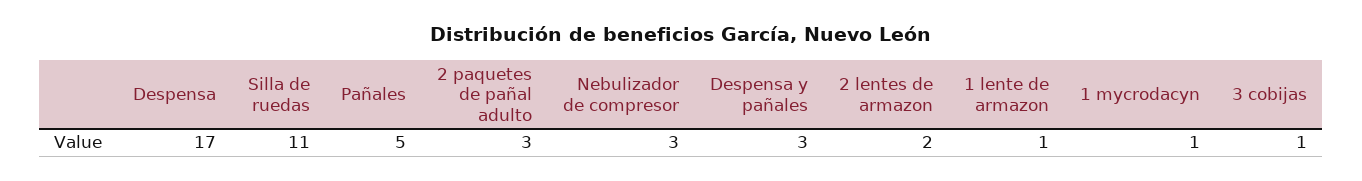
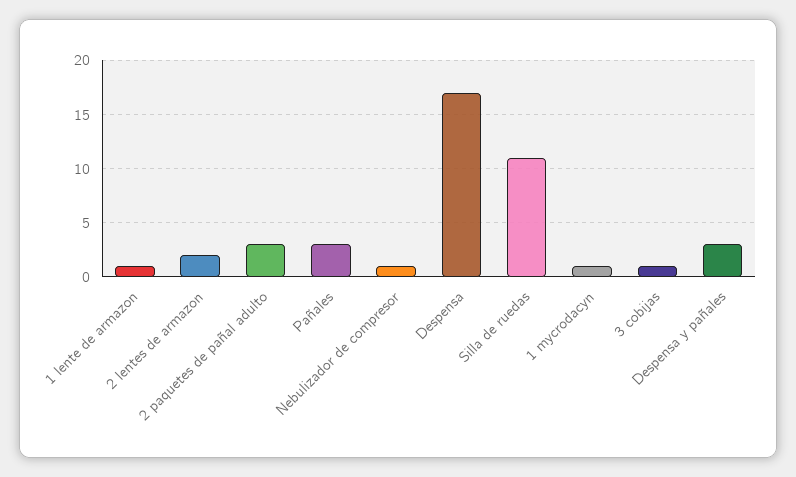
  {
    "Despensa": 17,
    "Silla de ruedas": 11,
-   "Pañales": 5,
+   "Pañales": 3,
    "2 paquetes de pañal adulto": 3,
-   "Nebulizador de compresor": 3,
+   "Nebulizador de compresor": 1,
    "Despensa y pañales": 3,
    "2 lentes de armazon": 2,
    "1 lente de armazon": 1,
    "1 mycrodacyn": 1,
    "3 cobijas": 1
  }

